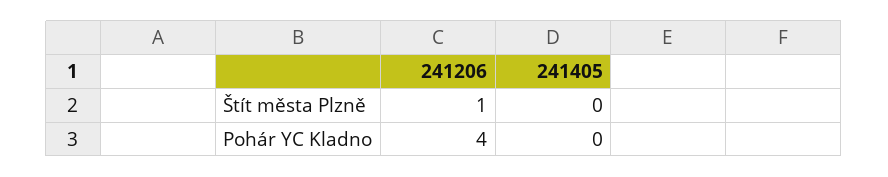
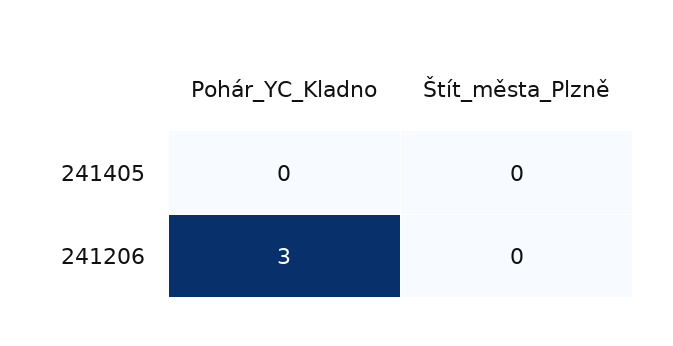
  {
    "241206": {
-     "Štít města Plzně": 1,
+     "Štít města Plzně": 0,
-     "Pohár YC Kladno": 4
+     "Pohár YC Kladno": 3
    },
    "241405": {
      "Štít města Plzně": 0,
      "Pohár YC Kladno": 0
    }
  }

